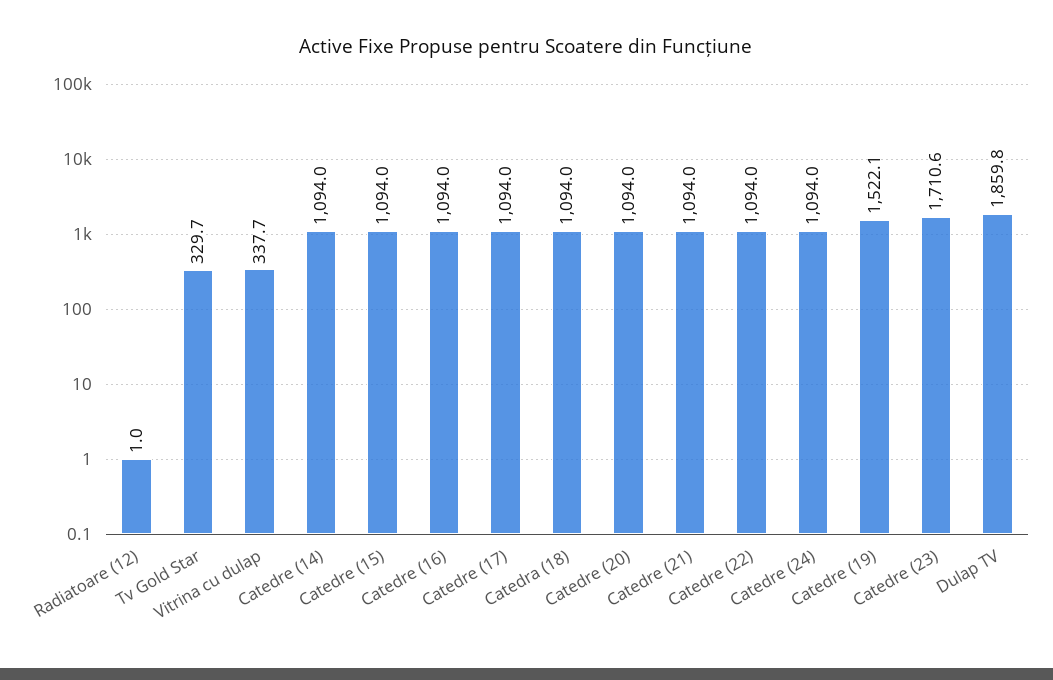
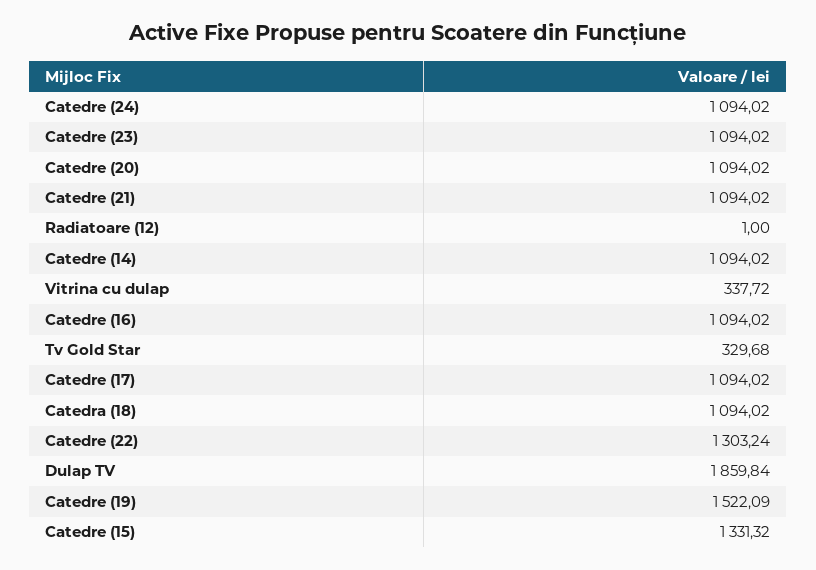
  {
    "Radiatoare (12)": 1,
    "Tv Gold Star": 329.68,
    "Vitrina cu dulap": 337.72,
    "Catedre (14)": 1094.02,
-   "Catedre (15)": 1094,
+   "Catedre (15)": 1331.32,
    "Catedre (16)": 1094.02,
    "Catedre (17)": 1094.02,
    "Catedra (18)": 1094.02,
    "Catedre (20)": 1094.02,
    "Catedre (21)": 1094.02,
-   "Catedre (22)": 1094,
+   "Catedre (22)": 1303.24,
    "Catedre (24)": 1094.02,
    "Catedre (19)": 1522.09,
-   "Catedre (23)": 1710.6,
+   "Catedre (23)": 1094.02,
    "Dulap TV": 1859.84
  }

